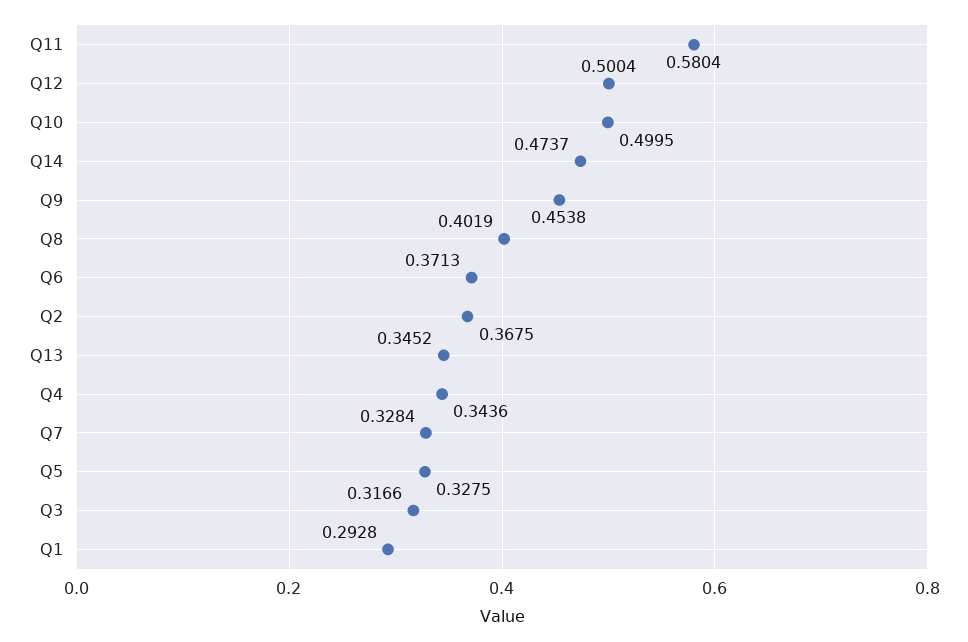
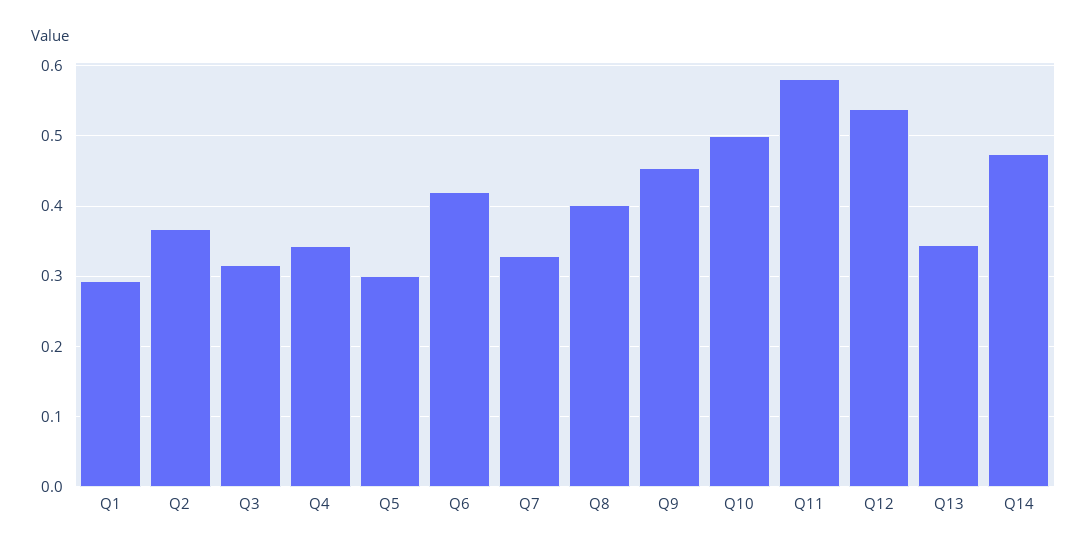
  {
    "Q11": 0.5804,
-   "Q12": 0.5004,
+   "Q12": 0.54,
    "Q10": 0.4995,
    "Q14": 0.4737,
    "Q9": 0.4538,
    "Q8": 0.4019,
-   "Q6": 0.3713,
+   "Q6": 0.42,
    "Q2": 0.3675,
    "Q13": 0.3452,
    "Q4": 0.3436,
    "Q7": 0.3284,
-   "Q5": 0.3275,
+   "Q5": 0.3,
    "Q3": 0.3166,
    "Q1": 0.2928
  }

